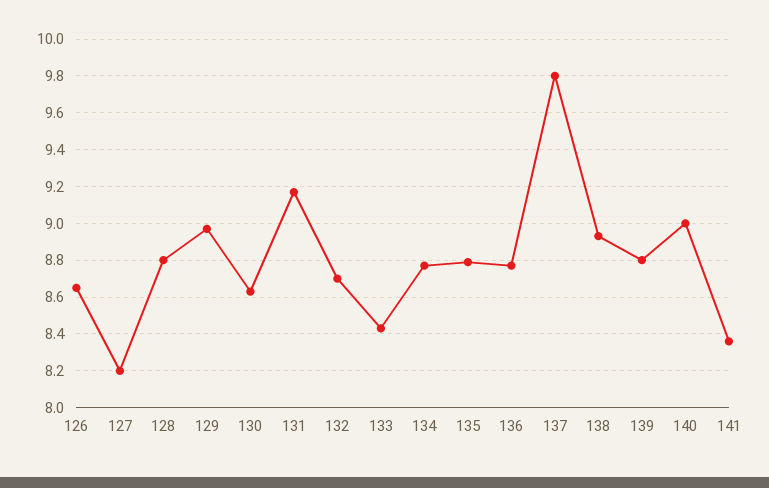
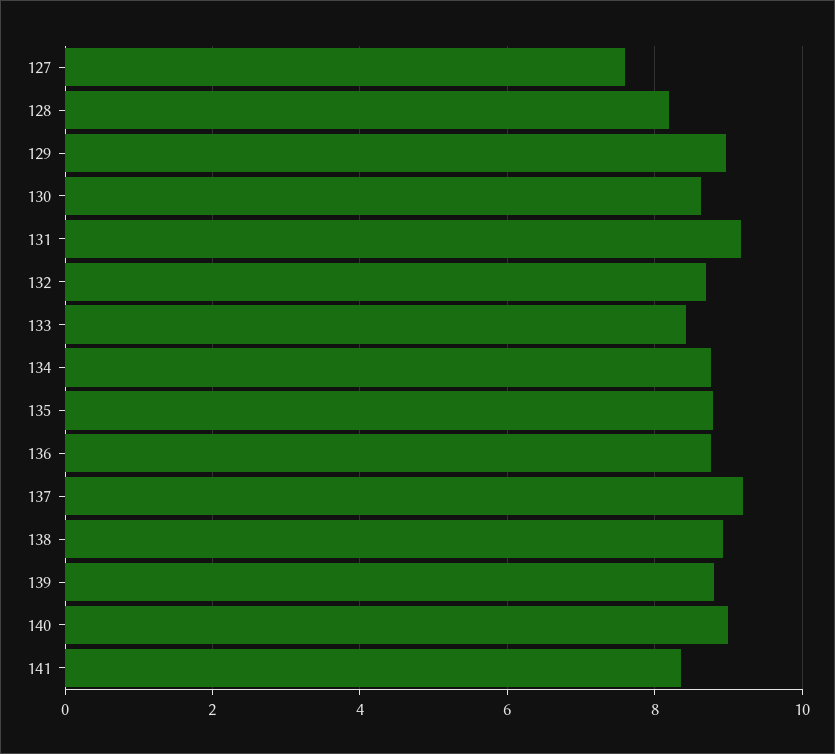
  {
-   "126": 8.65,
-   "127": 8.2,
+   "127": 7.6,
-   "128": 8.8,
+   "128": 8.2,
    "129": 8.95,
    "130": 8.65,
    "131": 9.15,
    "132": 8.7,
    "133": 8.45,
    "134": 8.75,
    "135": 8.8,
    "136": 8.75,
-   "137": 9.8,
+   "137": 9.2,
    "138": 8.95,
    "139": 8.8,
    "140": 9,
    "141": 8.35
  }

